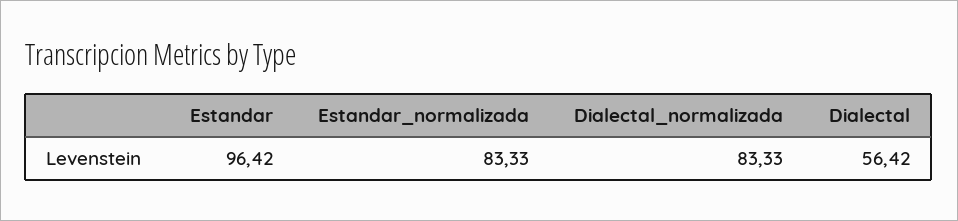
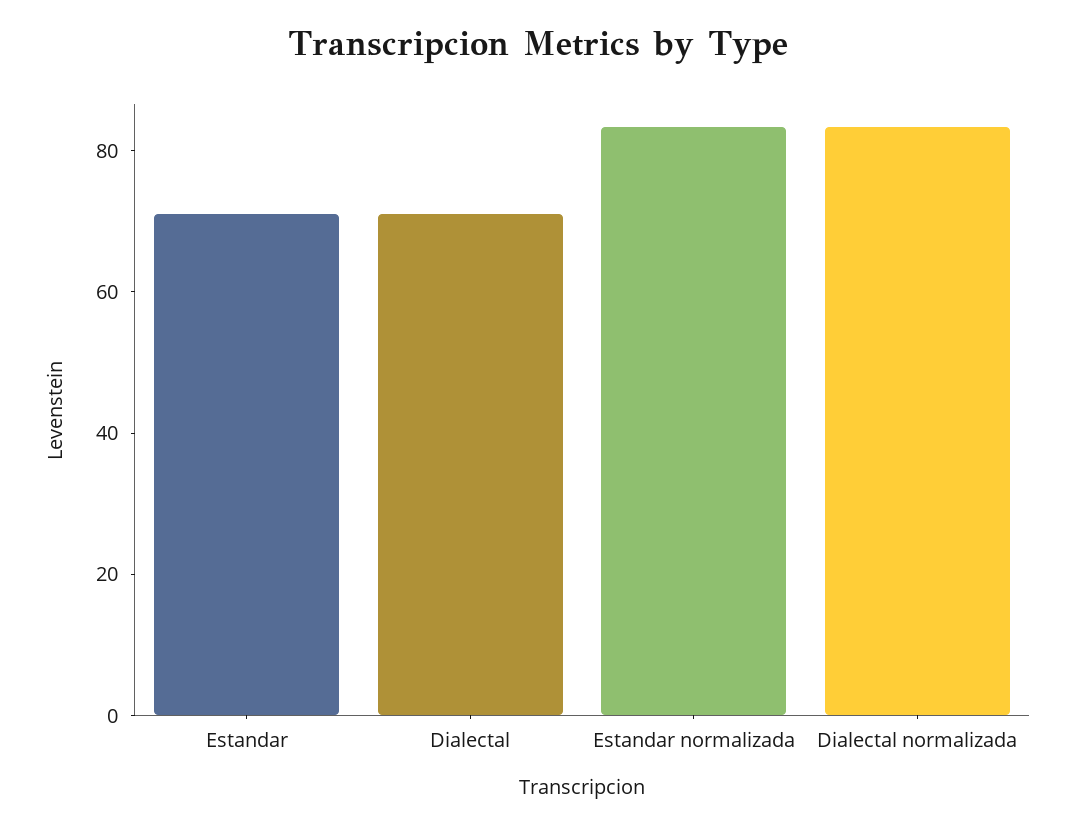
  {
-   "Estandar": 96.42,
+   "Estandar": 70,
    "Estandar_normalizada": 83.33,
    "Dialectal_normalizada": 83.33,
-   "Dialectal": 56.42
+   "Dialectal": 70
  }

